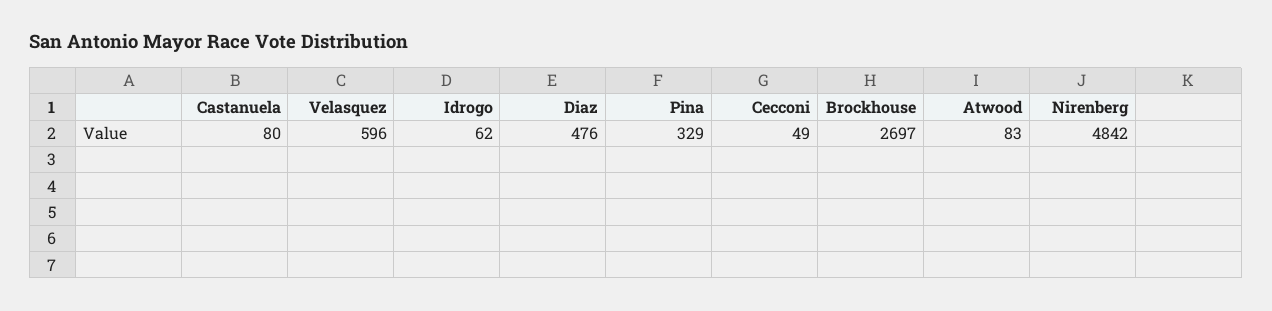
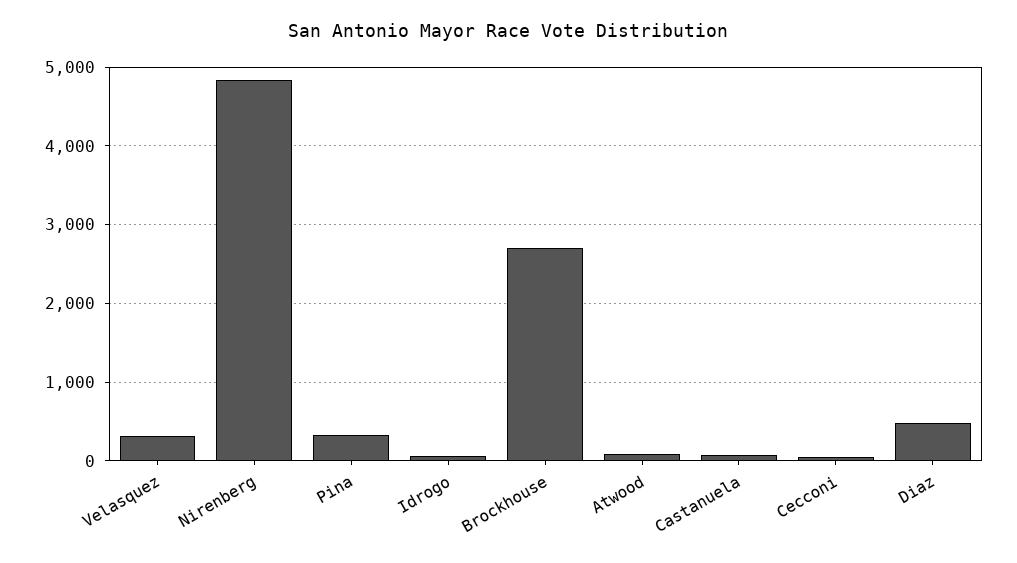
  {
    "Castanuela": 80,
-   "Velasquez": 596,
+   "Velasquez": 300,
    "Idrogo": 62,
    "Diaz": 476,
    "Pina": 329,
    "Cecconi": 49,
    "Brockhouse": 2697,
    "Atwood": 83,
    "Nirenberg": 4842
  }

